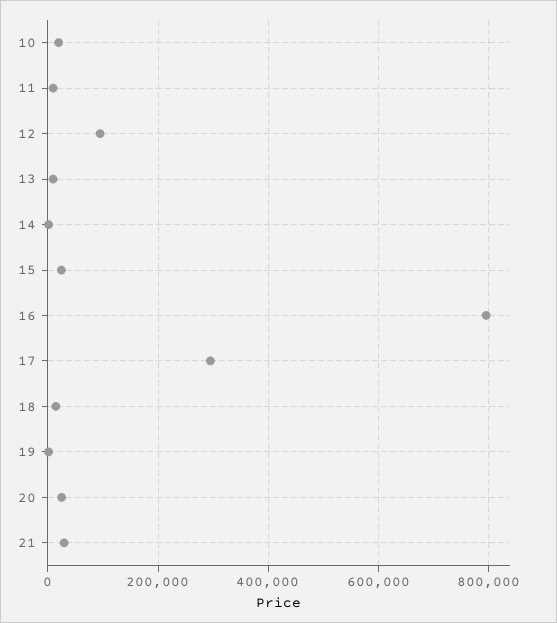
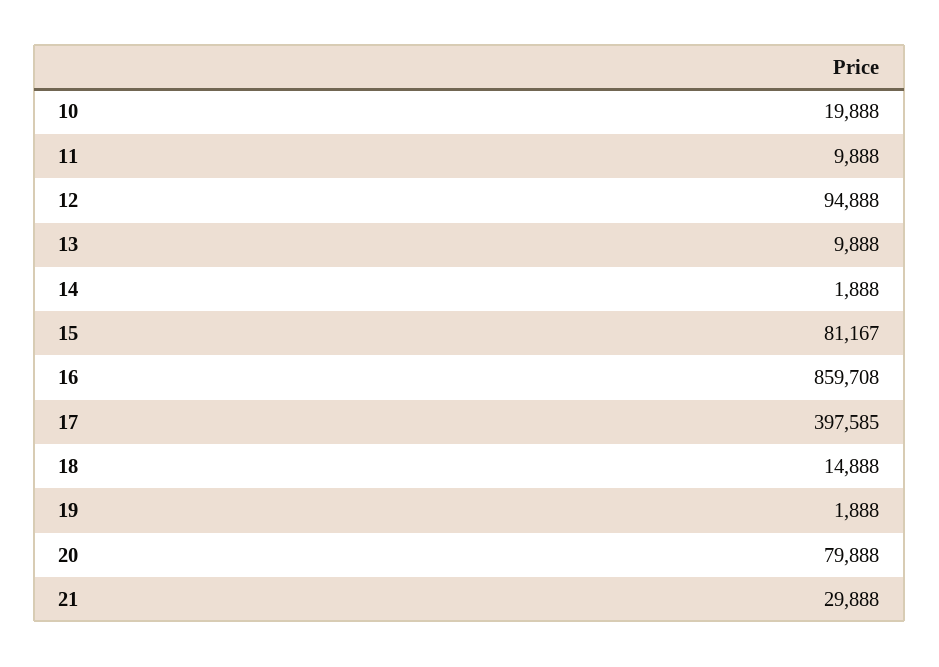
  {
    "10": 19888,
    "11": 9888,
    "12": 94888,
    "13": 9888,
    "14": 1888,
-   "15": 20000,
+   "15": 81167,
-   "16": 800000,
+   "16": 859708,
-   "17": 300000,
+   "17": 397585,
    "18": 14888,
    "19": 1888,
-   "20": 20000,
+   "20": 79888,
    "21": 29888
  }

